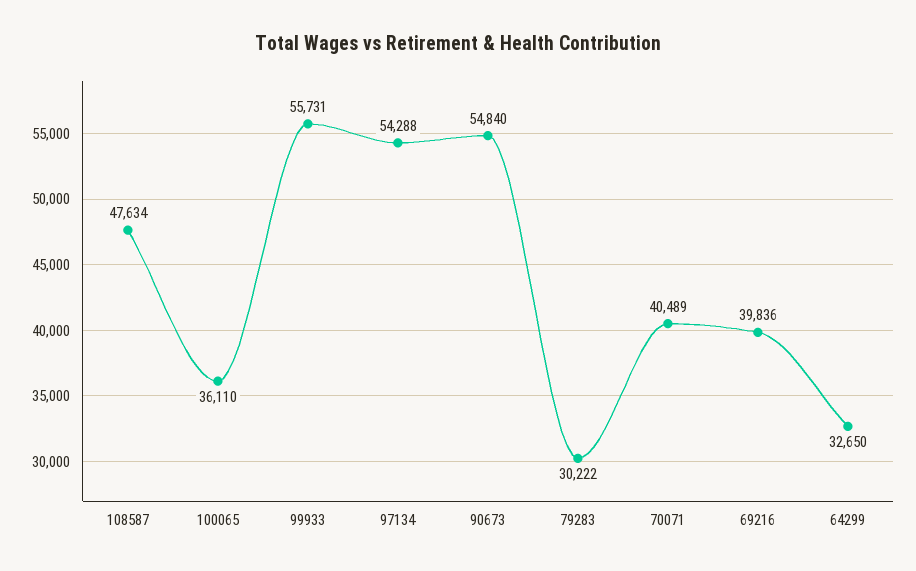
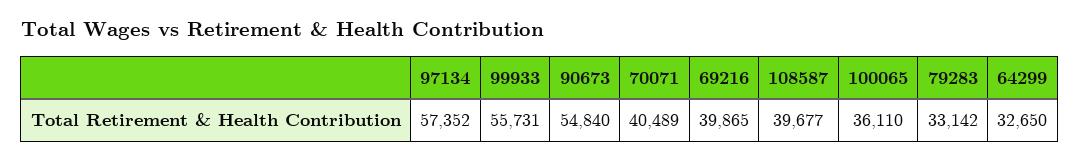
  {
-   "108587": 47634,
+   "108587": 39677,
    "100065": 36110,
    "99933": 55731,
-   "97134": 54288,
+   "97134": 57352,
    "90673": 54840,
-   "79283": 30222,
+   "79283": 33142,
    "70071": 40489,
-   "69216": 39836,
+   "69216": 39865,
    "64299": 32650
  }

